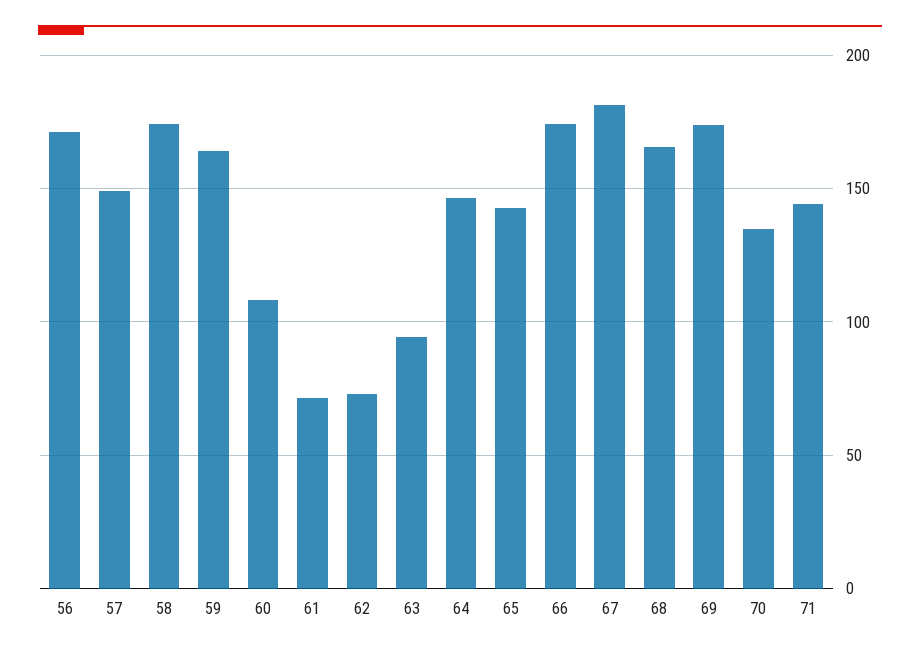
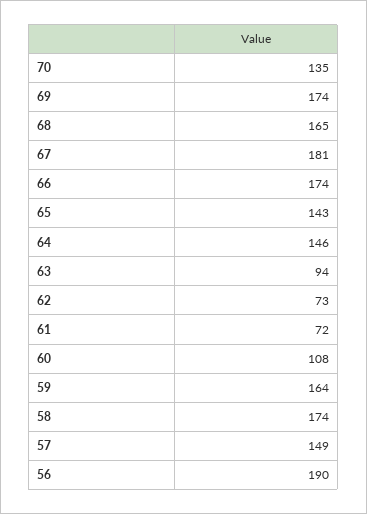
  {
-   "56": 170,
+   "56": 190,
    "57": 149,
    "58": 174,
    "59": 164,
    "60": 108,
    "61": 72,
    "62": 73,
    "63": 94,
    "64": 146,
    "65": 143,
    "66": 174,
    "67": 181,
    "68": 165,
    "69": 174,
-   "70": 135,
+   "70": 135
-   "71": 145
  }

